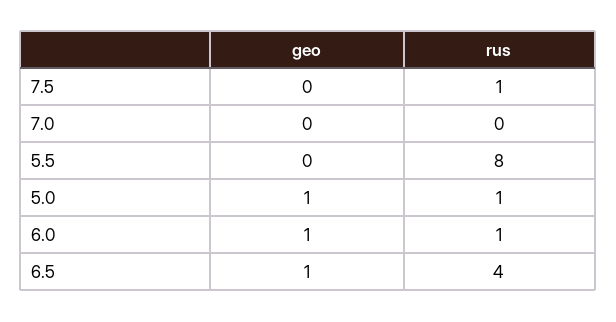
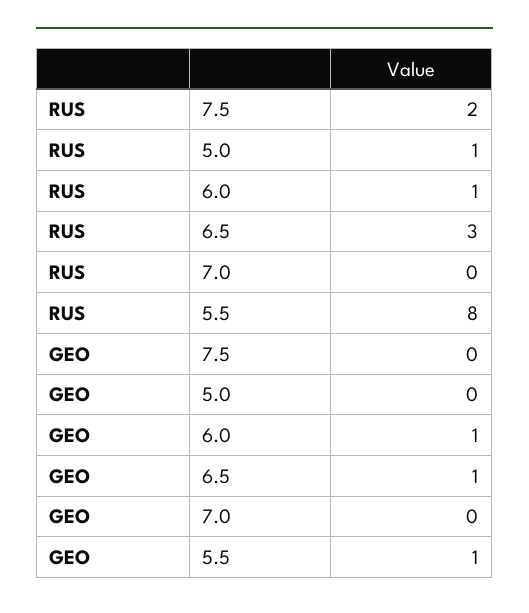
  {
    "geo": {
      "7.5": 0,
      "7.0": 0,
-     "5.5": 0,
+     "5.5": 1,
-     "5.0": 1,
+     "5.0": 0,
      "6.0": 1,
      "6.5": 1
    },
    "rus": {
-     "7.5": 1,
+     "7.5": 2,
      "7.0": 0,
      "5.5": 8,
      "5.0": 1,
      "6.0": 1,
-     "6.5": 4
+     "6.5": 3
    }
  }

